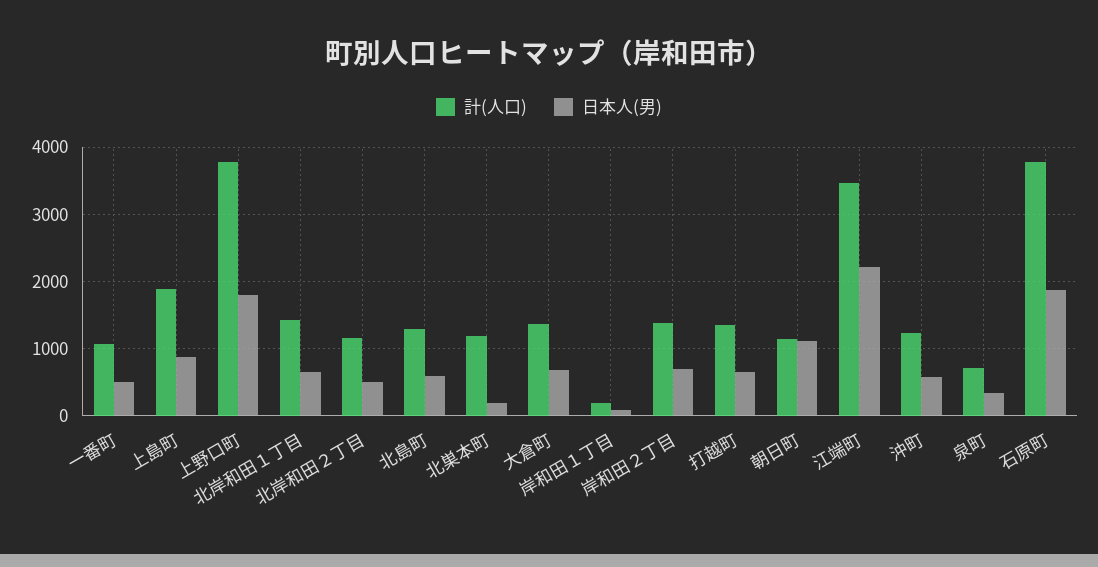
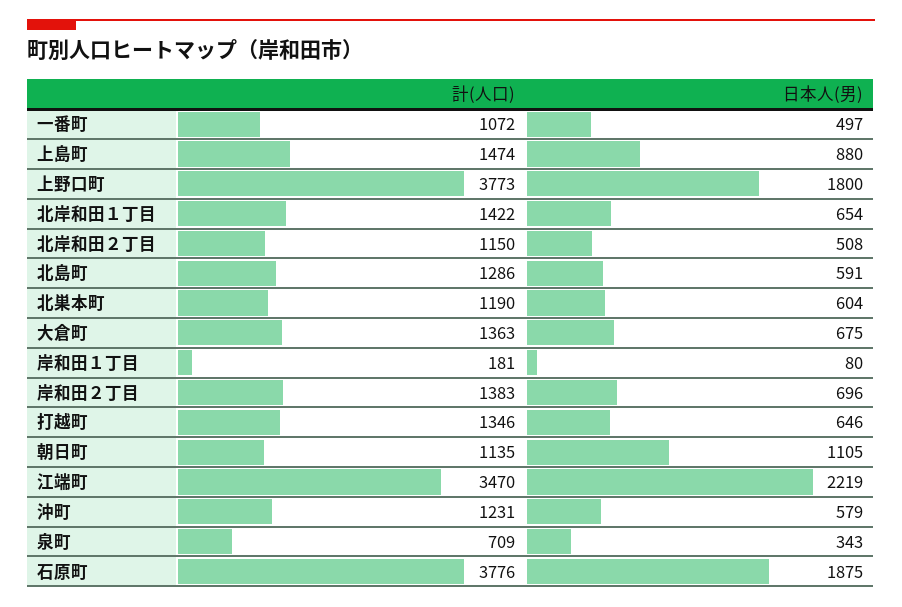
  {
    "計(人口)": {
      "一番町": 1072,
-     "上島町": 1900,
+     "上島町": 1474,
      "上野口町": 3773,
      "北岸和田１丁目": 1422,
      "北岸和田２丁目": 1150,
      "北島町": 1286,
      "北巣本町": 1190,
      "大倉町": 1363,
      "岸和田１丁目": 181,
      "岸和田２丁目": 1383,
      "打越町": 1346,
      "朝日町": 1135,
      "江端町": 3470,
      "沖町": 1231,
      "泉町": 709,
      "石原町": 3776
    },
    "日本人(男)": {
      "一番町": 497,
      "上島町": 880,
      "上野口町": 1800,
      "北岸和田１丁目": 654,
      "北岸和田２丁目": 508,
      "北島町": 591,
-     "北巣本町": 200,
+     "北巣本町": 604,
      "大倉町": 675,
      "岸和田１丁目": 80,
      "岸和田２丁目": 696,
      "打越町": 646,
      "朝日町": 1105,
      "江端町": 2219,
      "沖町": 579,
      "泉町": 343,
      "石原町": 1875
    }
  }

